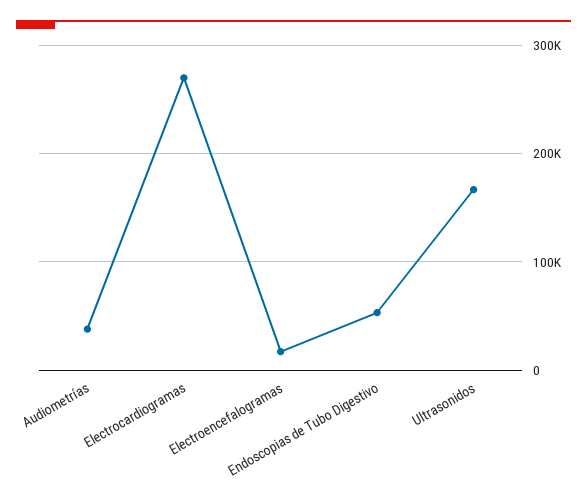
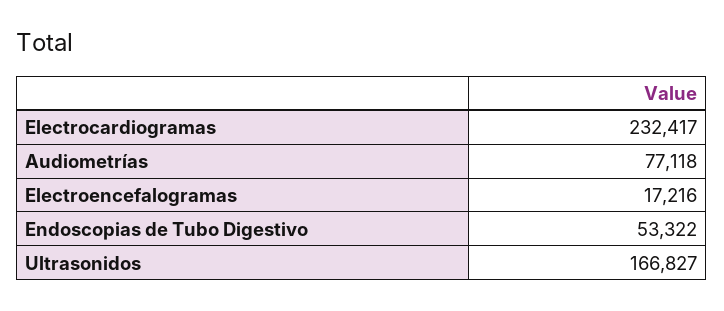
  {
-   "Audiometrías": 40000,
+   "Audiometrías": 77118,
-   "Electrocardiogramas": 270000,
+   "Electrocardiogramas": 232417,
    "Electroencefalogramas": 17216,
    "Endoscopias de Tubo Digestivo": 53322,
    "Ultrasonidos": 166827
  }

